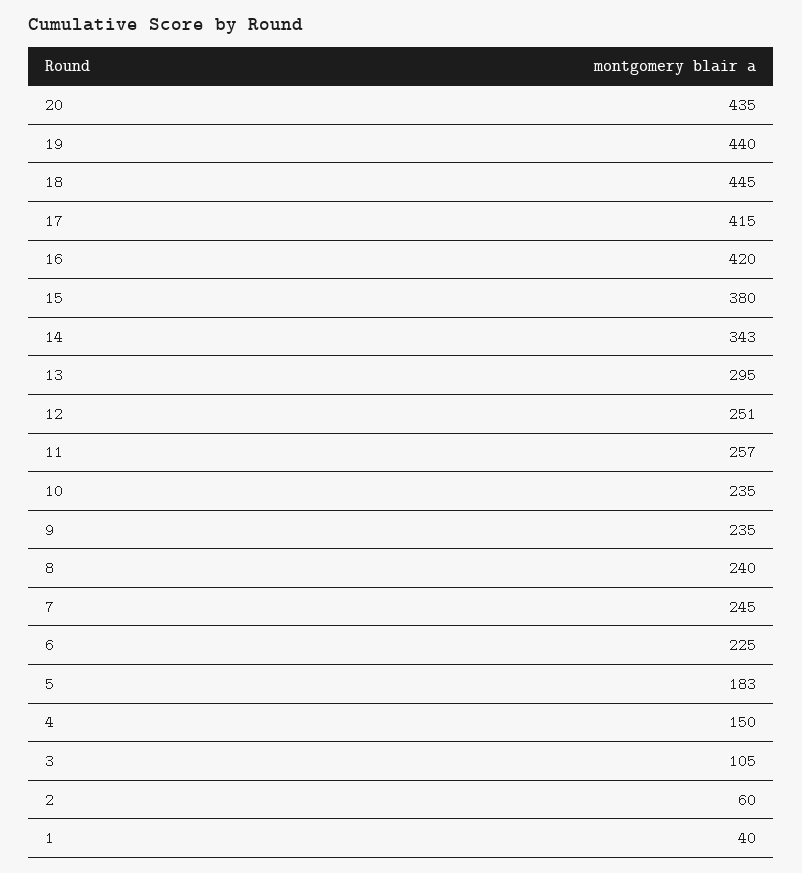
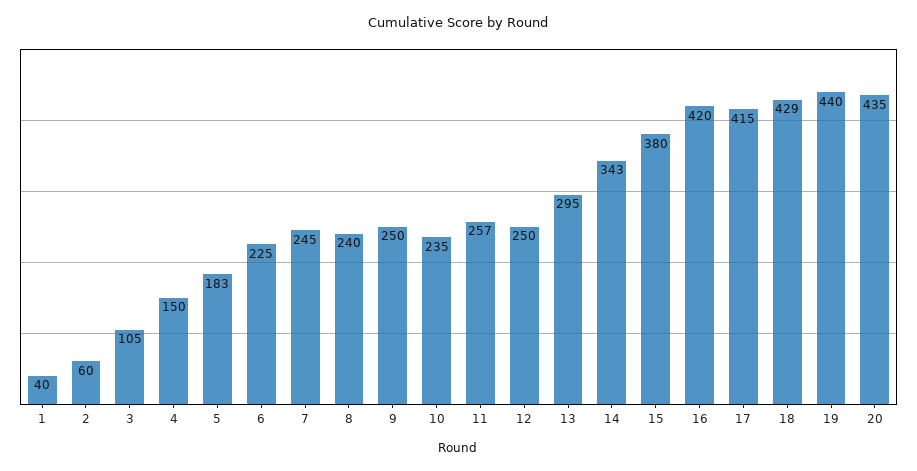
  {
    "20": 435,
    "19": 440,
-   "18": 445,
+   "18": 429,
    "17": 415,
    "16": 420,
    "15": 380,
    "14": 343,
    "13": 295,
-   "12": 251,
+   "12": 250,
    "11": 257,
    "10": 235,
-   "9": 235,
+   "9": 250,
    "8": 240,
    "7": 245,
    "6": 225,
    "5": 183,
    "4": 150,
    "3": 105,
    "2": 60,
    "1": 40
  }

